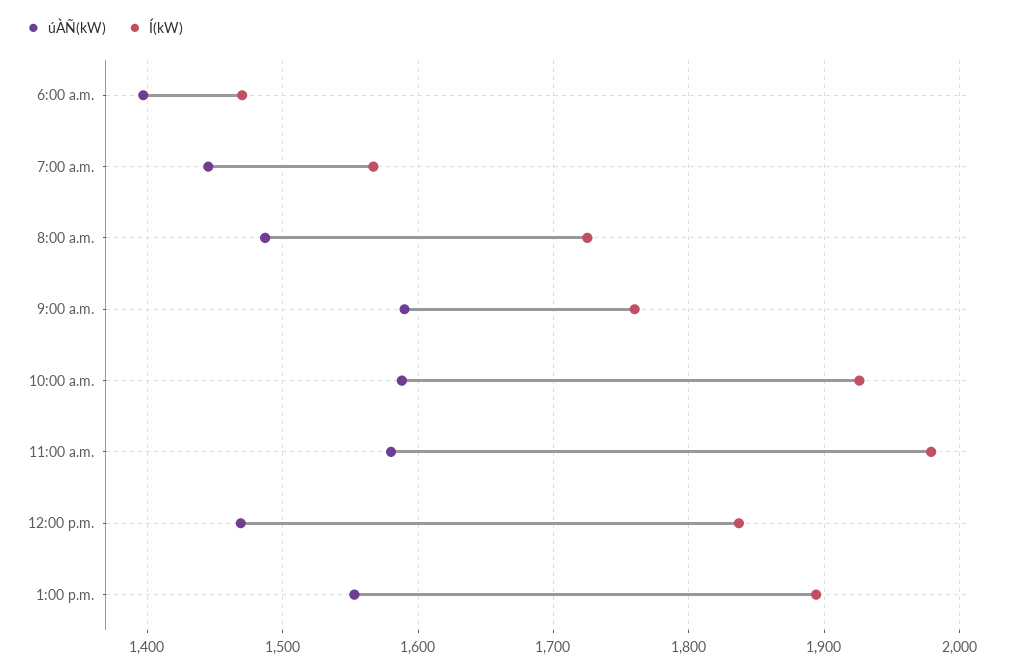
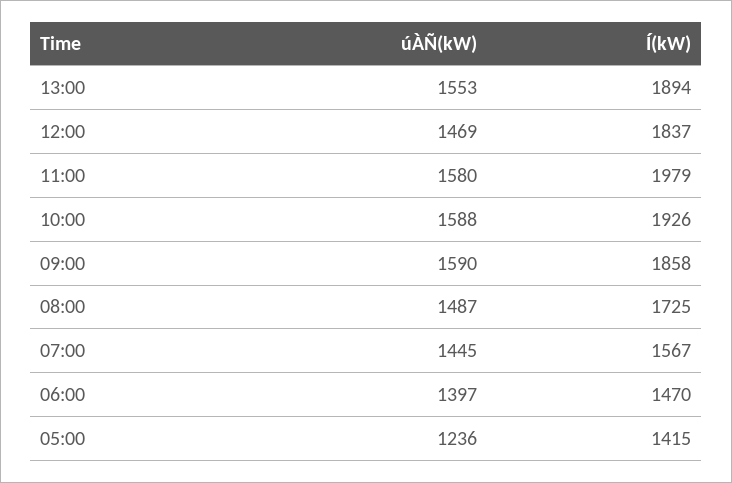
  {
    "úÀÑ(kW)": {
      "6:00 a.m.": 1397,
      "7:00 a.m.": 1445,
      "8:00 a.m.": 1487,
      "9:00 a.m.": 1590,
      "10:00 a.m.": 1588,
      "11:00 a.m.": 1580,
      "12:00 p.m.": 1469,
-     "1:00 p.m.": 1553
+     "1:00 p.m.": 1553,
+     "05:00": 1236
    },
    "Í(kW)": {
      "6:00 a.m.": 1470,
      "7:00 a.m.": 1567,
      "8:00 a.m.": 1725,
-     "9:00 a.m.": 1760,
+     "9:00 a.m.": 1858,
      "10:00 a.m.": 1926,
      "11:00 a.m.": 1979,
      "12:00 p.m.": 1837,
-     "1:00 p.m.": 1894
+     "1:00 p.m.": 1894,
+     "05:00": 1415
    }
  }

